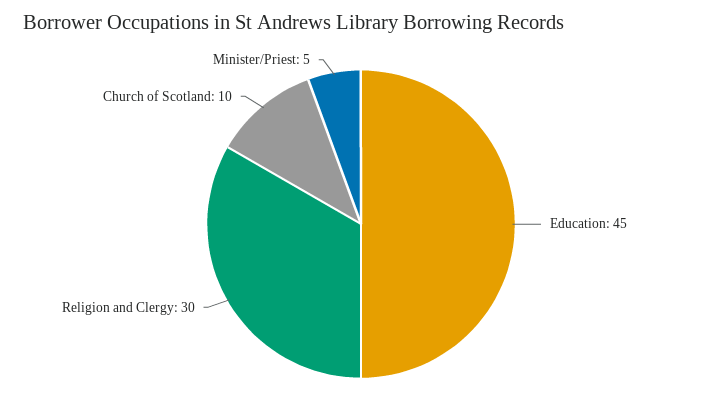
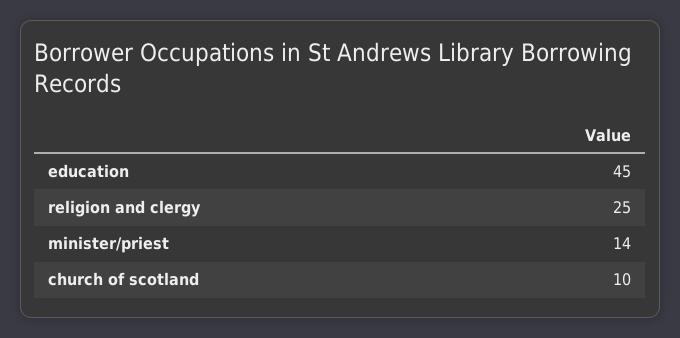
  {
    "Education": 45,
-   "Religion and Clergy": 30,
+   "Religion and Clergy": 25,
    "Church of Scotland": 10,
-   "Minister/Priest": 5
+   "Minister/Priest": 14
  }

